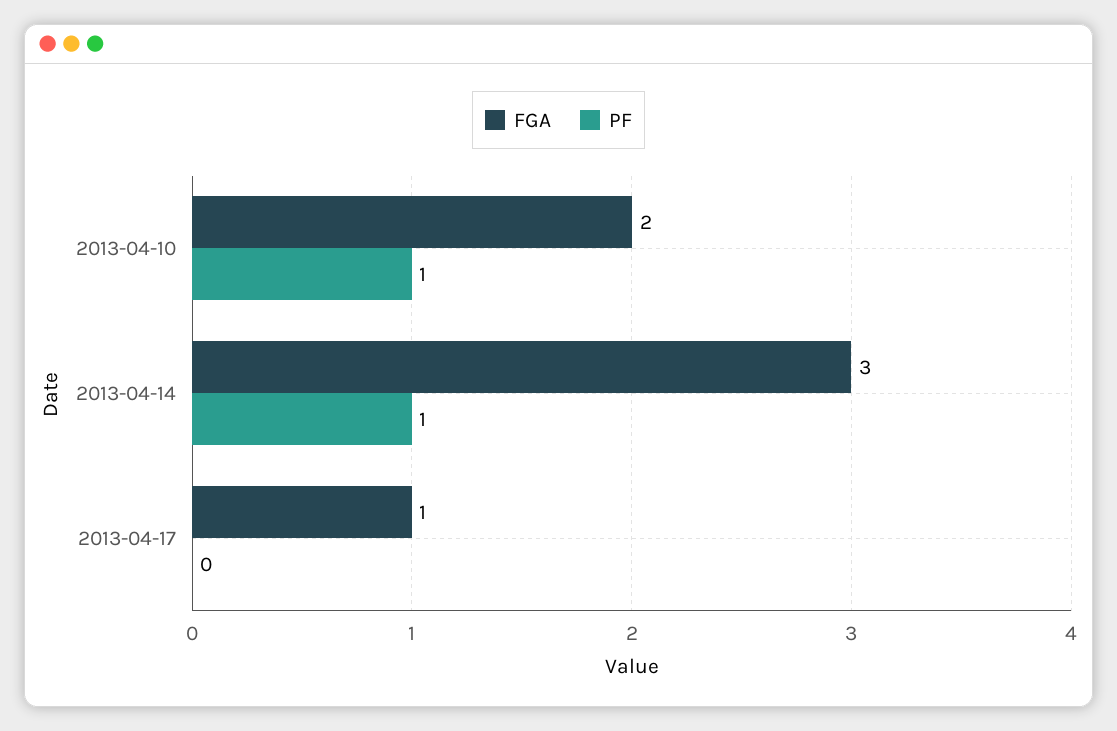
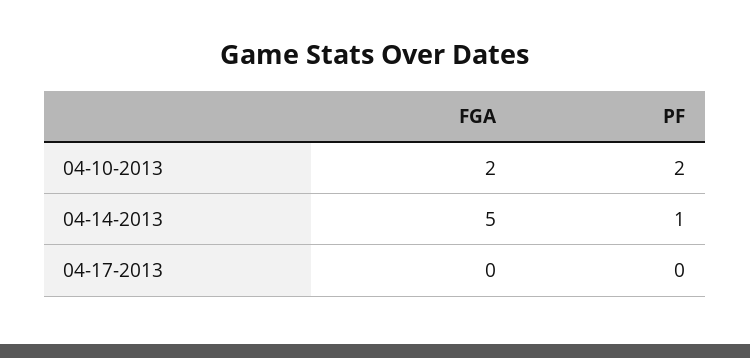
  {
    "FGA": {
      "2013-04-10": 2,
-     "2013-04-14": 3,
+     "2013-04-14": 5,
-     "2013-04-17": 1
+     "2013-04-17": 0
    },
    "PF": {
-     "2013-04-10": 1,
+     "2013-04-10": 2,
      "2013-04-14": 1,
      "2013-04-17": 0
    }
  }

